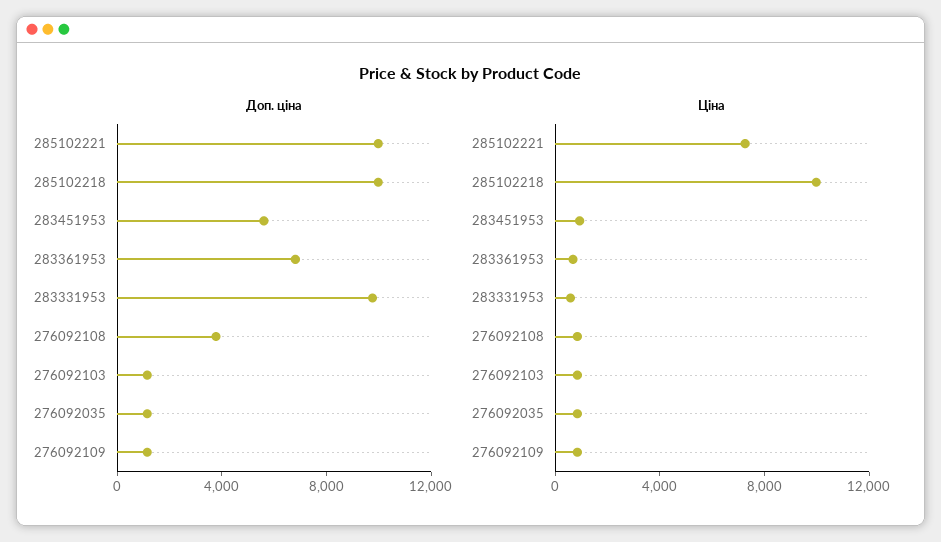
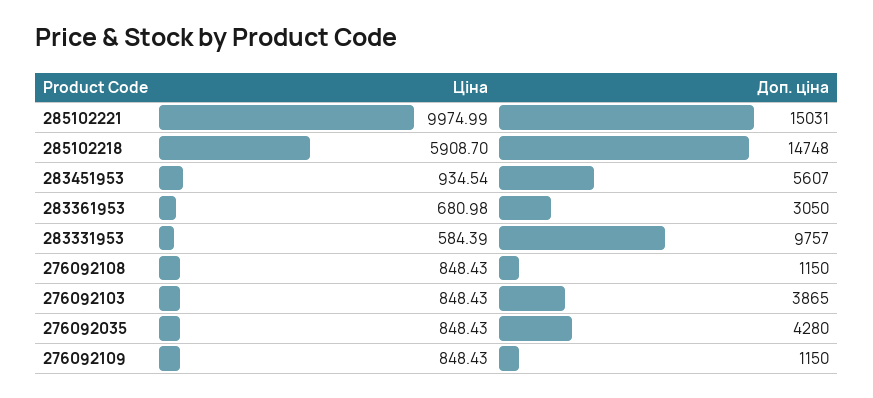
  {
    "Доп. ціна": {
-     "285102221": 10000,
+     "285102221": 15031,
-     "285102218": 10000,
+     "285102218": 14748,
      "283451953": 5607,
-     "283361953": 7000,
+     "283361953": 3050,
      "283331953": 9757,
-     "276092108": 4000,
+     "276092108": 1150,
-     "276092103": 1000,
+     "276092103": 3865,
-     "276092035": 1000,
+     "276092035": 4280,
      "276092109": 1150
    },
    "Ціна": {
-     "285102221": 7000,
+     "285102221": 9974.99,
-     "285102218": 10000,
+     "285102218": 5908.7,
      "283451953": 934.54,
      "283361953": 680.98,
      "283331953": 584.39,
      "276092108": 848.43,
      "276092103": 848.43,
      "276092035": 848.43,
      "276092109": 848.43
    }
  }

